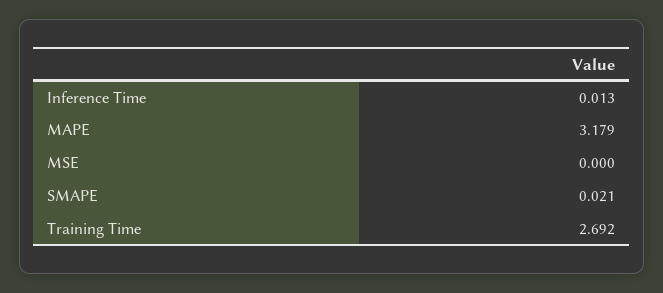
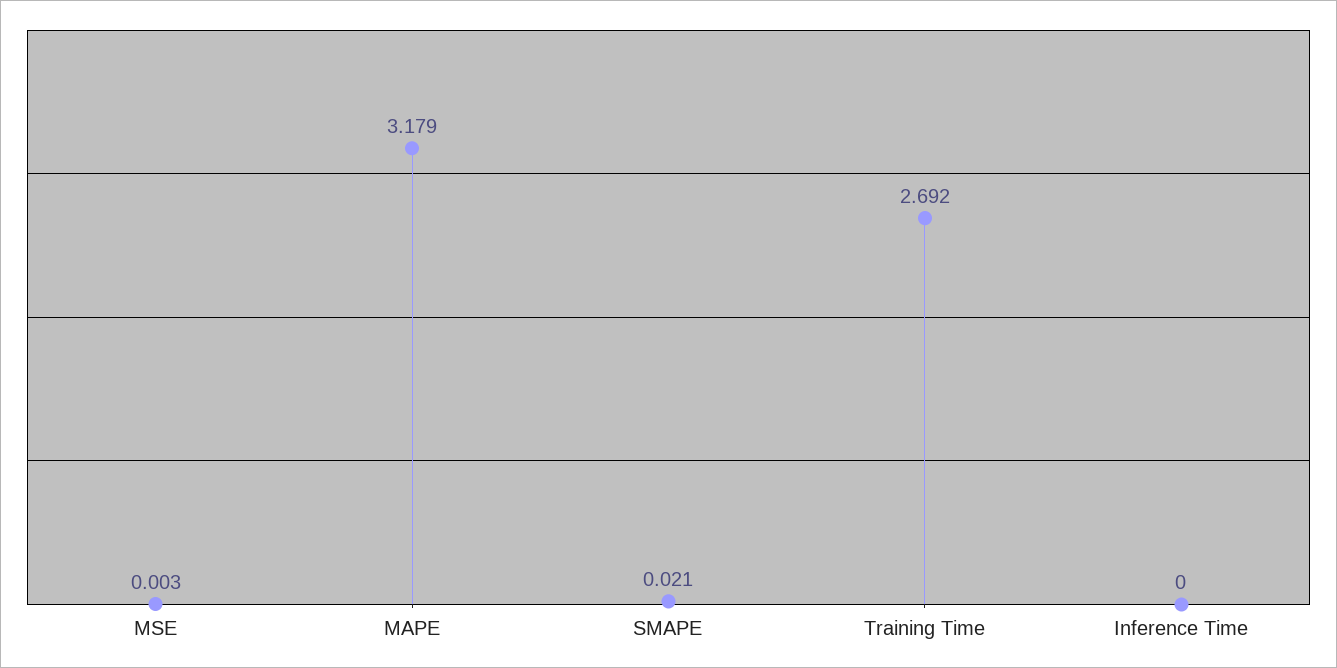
  {
-   "Inference Time": 0.013,
+   "Inference Time": 0,
    "MAPE": 3.179,
-   "MSE": 0,
+   "MSE": 0.003,
    "SMAPE": 0.021,
    "Training Time": 2.692
  }

